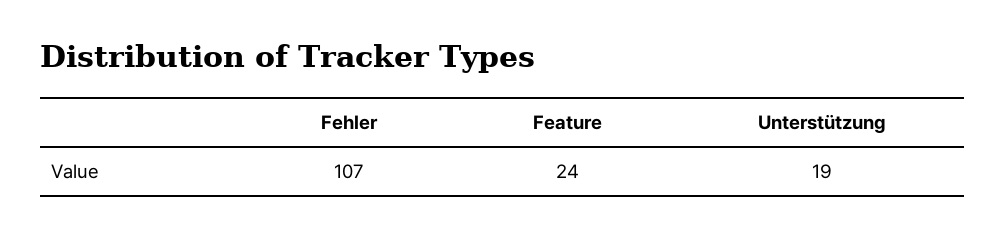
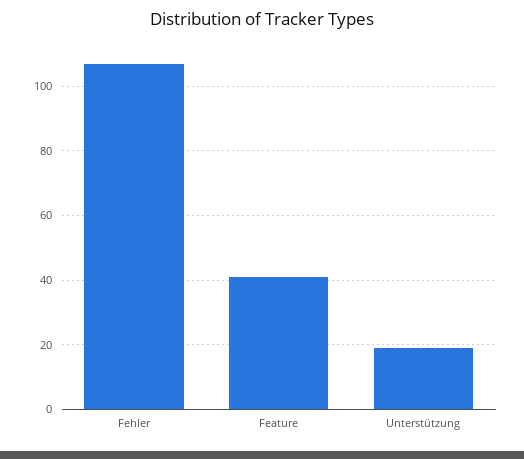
  {
    "Fehler": 107,
-   "Feature": 24,
+   "Feature": 40,
    "Unterstützung": 19
  }

